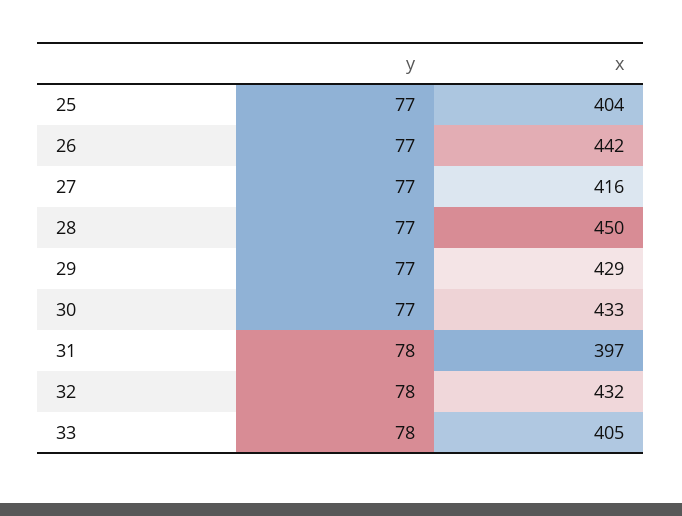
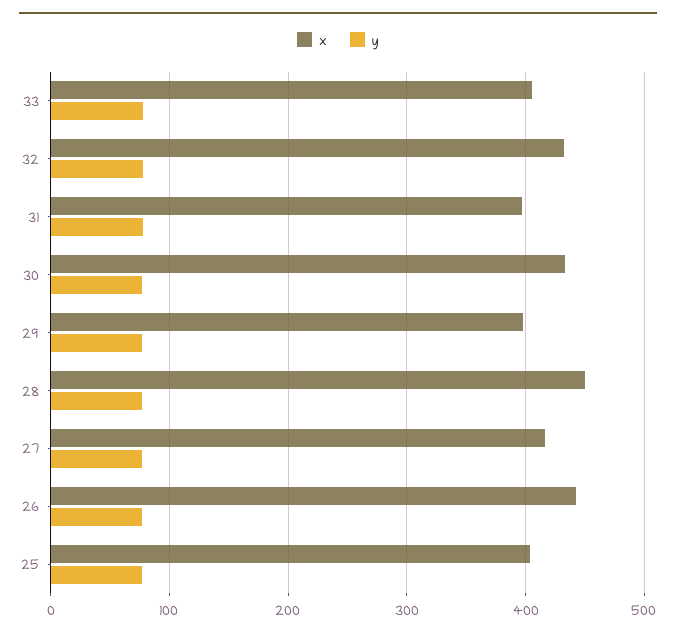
  {
    "y": {
      "25": 77,
      "26": 77,
      "27": 77,
      "28": 77,
      "29": 77,
      "30": 77,
      "31": 78,
      "32": 78,
      "33": 78
    },
    "x": {
      "25": 404,
      "26": 442,
      "27": 416,
      "28": 450,
-     "29": 429,
+     "29": 400,
      "30": 433,
      "31": 397,
      "32": 432,
      "33": 405
    }
  }

